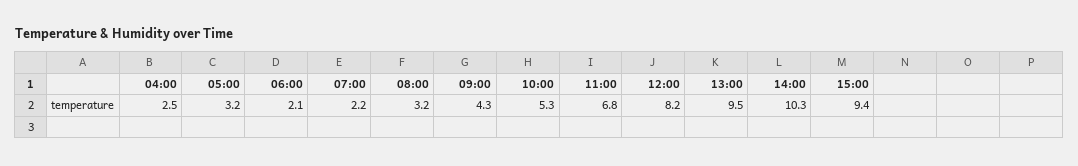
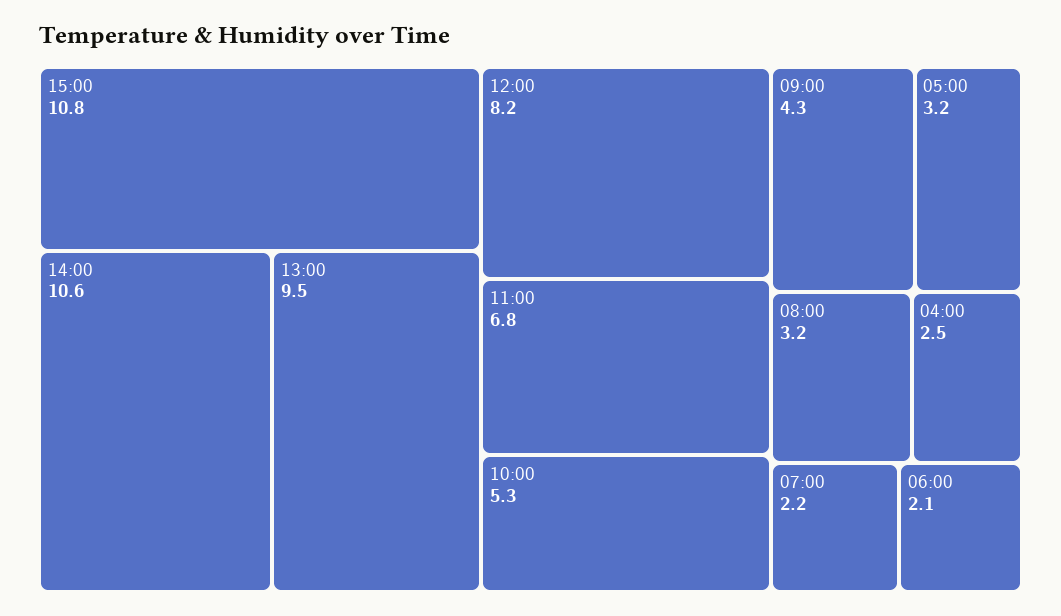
  {
    "04:00": 2.5,
    "05:00": 3.2,
    "06:00": 2.1,
    "07:00": 2.2,
    "08:00": 3.2,
    "09:00": 4.3,
    "10:00": 5.3,
    "11:00": 6.8,
    "12:00": 8.2,
    "13:00": 9.5,
-   "14:00": 10.3,
+   "14:00": 10.6,
-   "15:00": 9.4
+   "15:00": 10.8
  }

